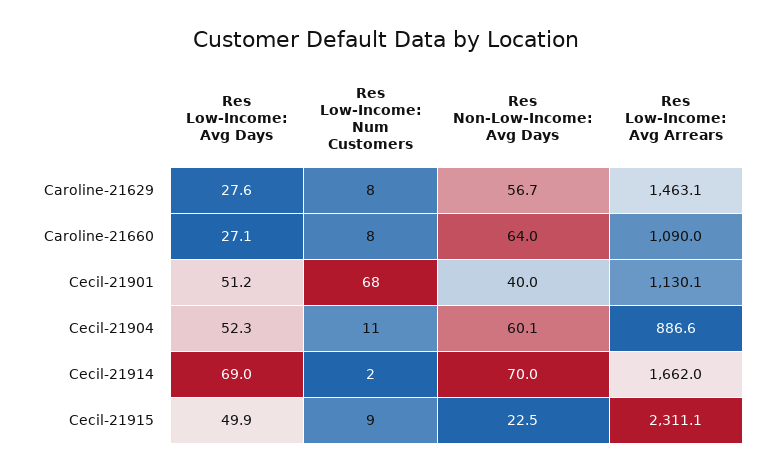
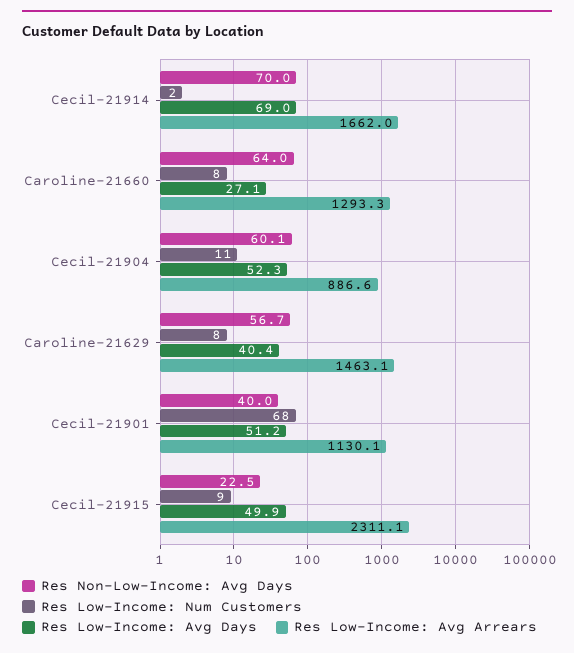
  {
    "Res Low-Income: Avg Days": {
-     "Caroline-21629": 27.6,
+     "Caroline-21629": 40.4,
      "Caroline-21660": 27.1,
      "Cecil-21901": 51.2,
      "Cecil-21904": 52.3,
      "Cecil-21914": 69,
      "Cecil-21915": 49.9
    },
    "Res Low-Income: Num Customers": {
      "Caroline-21629": 8,
      "Caroline-21660": 8,
      "Cecil-21901": 68,
      "Cecil-21904": 11,
      "Cecil-21914": 2,
      "Cecil-21915": 9
    },
    "Res Non-Low-Income: Avg Days": {
      "Caroline-21629": 56.7,
      "Caroline-21660": 64,
      "Cecil-21901": 40,
      "Cecil-21904": 60.1,
      "Cecil-21914": 70,
      "Cecil-21915": 22.5
    },
    "Res Low-Income: Avg Arrears": {
      "Caroline-21629": 1463.1,
-     "Caroline-21660": 1090,
+     "Caroline-21660": 1293.3,
      "Cecil-21901": 1130.1,
      "Cecil-21904": 886.6,
      "Cecil-21914": 1662,
      "Cecil-21915": 2311.1
    }
  }

